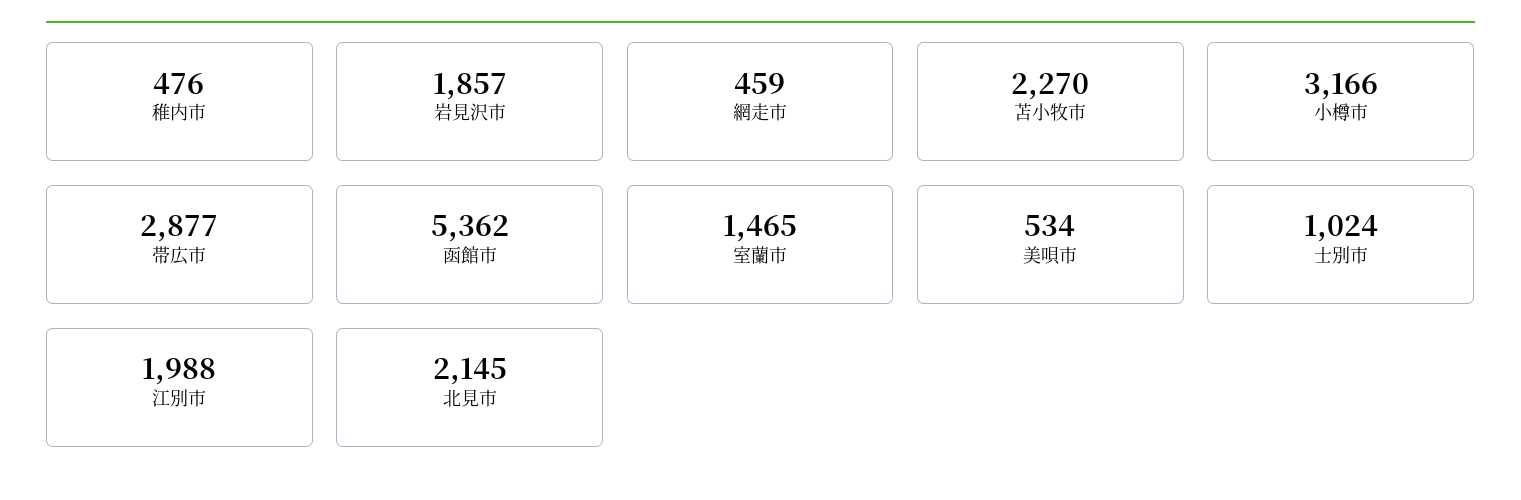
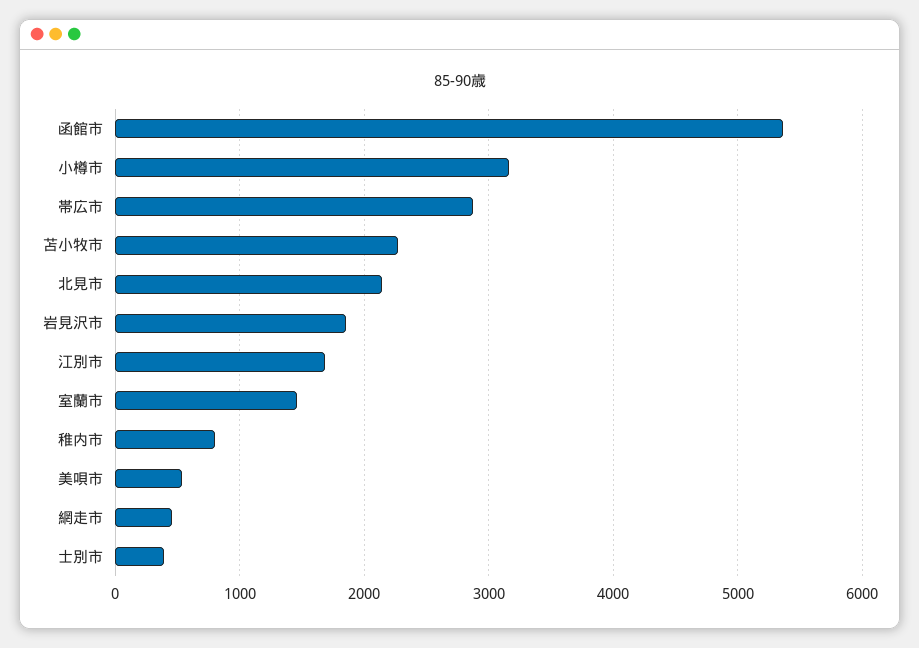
  {
-   "稚内市": 476,
+   "稚内市": 800,
    "岩見沢市": 1857,
    "網走市": 459,
    "苫小牧市": 2270,
    "小樽市": 3166,
    "帯広市": 2877,
    "函館市": 5362,
    "室蘭市": 1465,
    "美唄市": 534,
-   "士別市": 1024,
+   "士別市": 400,
-   "江別市": 1988,
+   "江別市": 1700,
    "北見市": 2145
  }

